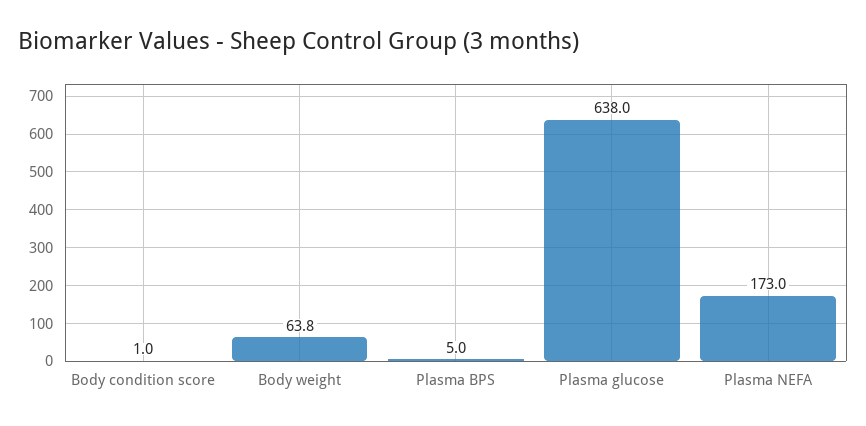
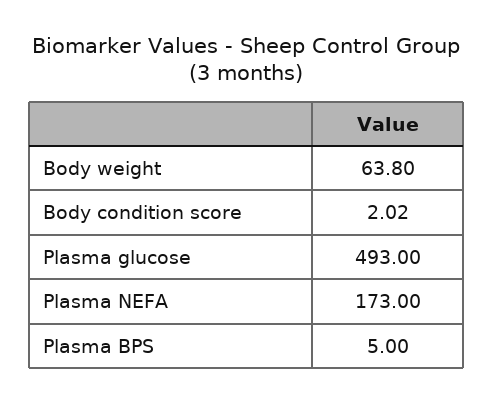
  {
-   "Body condition score": 1,
+   "Body condition score": 2.02,
    "Body weight": 63.8,
    "Plasma BPS": 5,
-   "Plasma glucose": 638,
+   "Plasma glucose": 493,
    "Plasma NEFA": 173
  }

